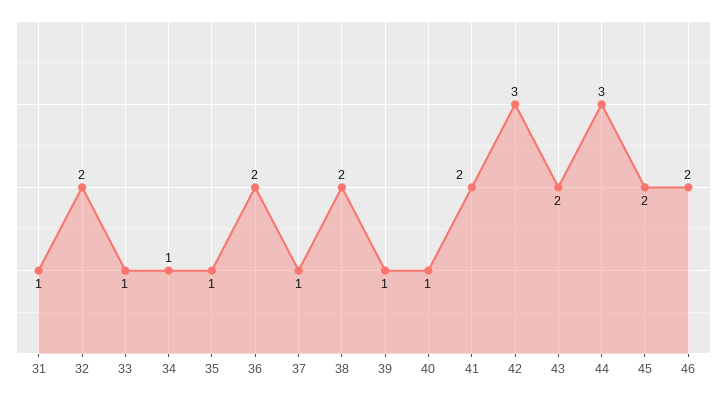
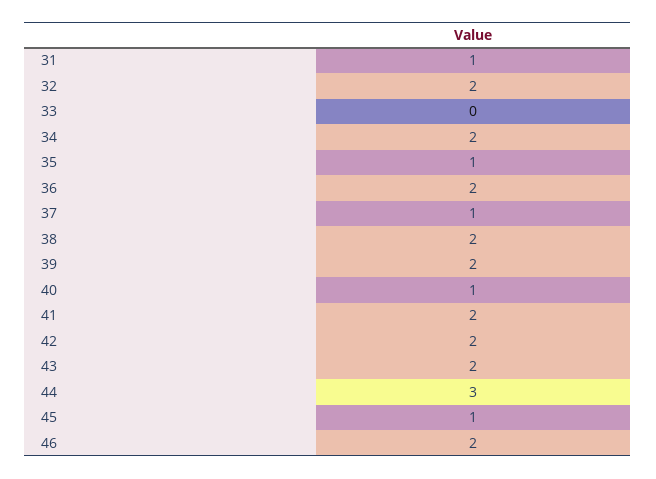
  {
    "31": 1,
    "32": 2,
-   "33": 1,
+   "33": 0,
-   "34": 1,
+   "34": 2,
    "35": 1,
    "36": 2,
    "37": 1,
    "38": 2,
-   "39": 1,
+   "39": 2,
    "40": 1,
    "41": 2,
-   "42": 3,
+   "42": 2,
    "43": 2,
    "44": 3,
-   "45": 2,
+   "45": 1,
    "46": 2
  }

